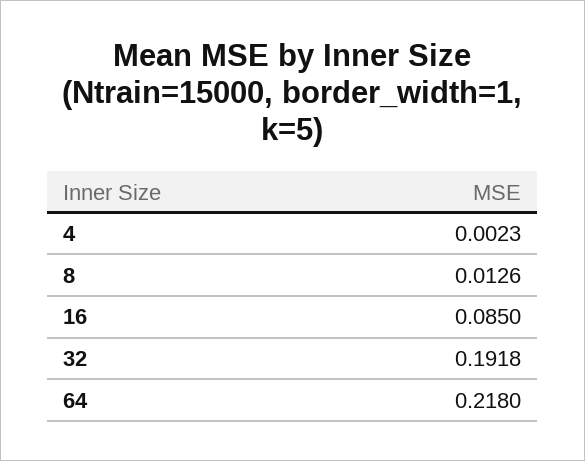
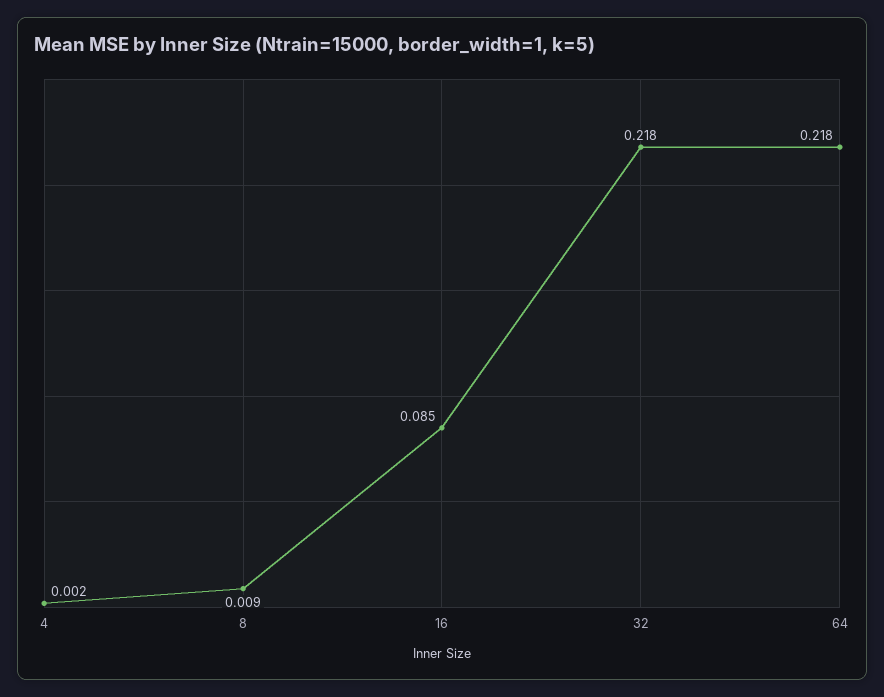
  {
    "4": 0.0023,
-   "8": 0.0126,
+   "8": 0.009,
    "16": 0.085,
-   "32": 0.1918,
+   "32": 0.218,
    "64": 0.218
  }

